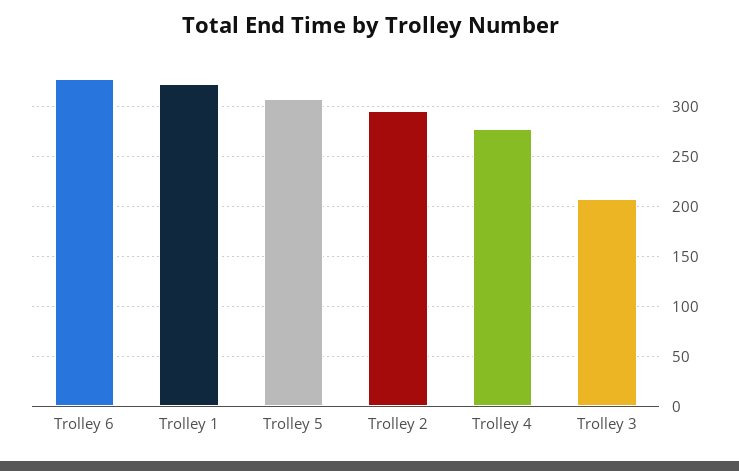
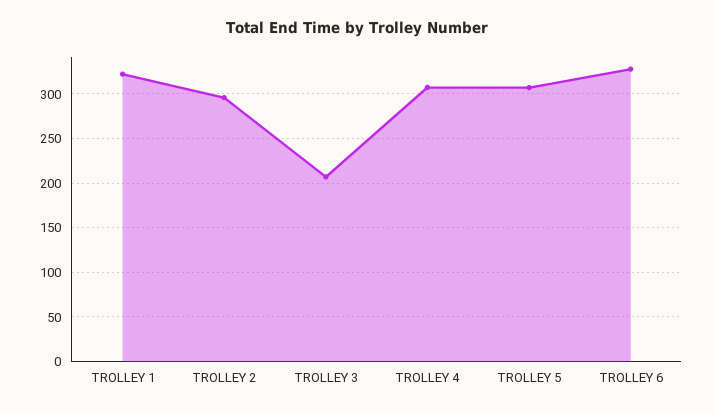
  {
    "Trolley 6": 330,
    "Trolley 1": 320,
    "Trolley 5": 310,
    "Trolley 2": 300,
-   "Trolley 4": 280,
+   "Trolley 4": 310,
    "Trolley 3": 210
  }

